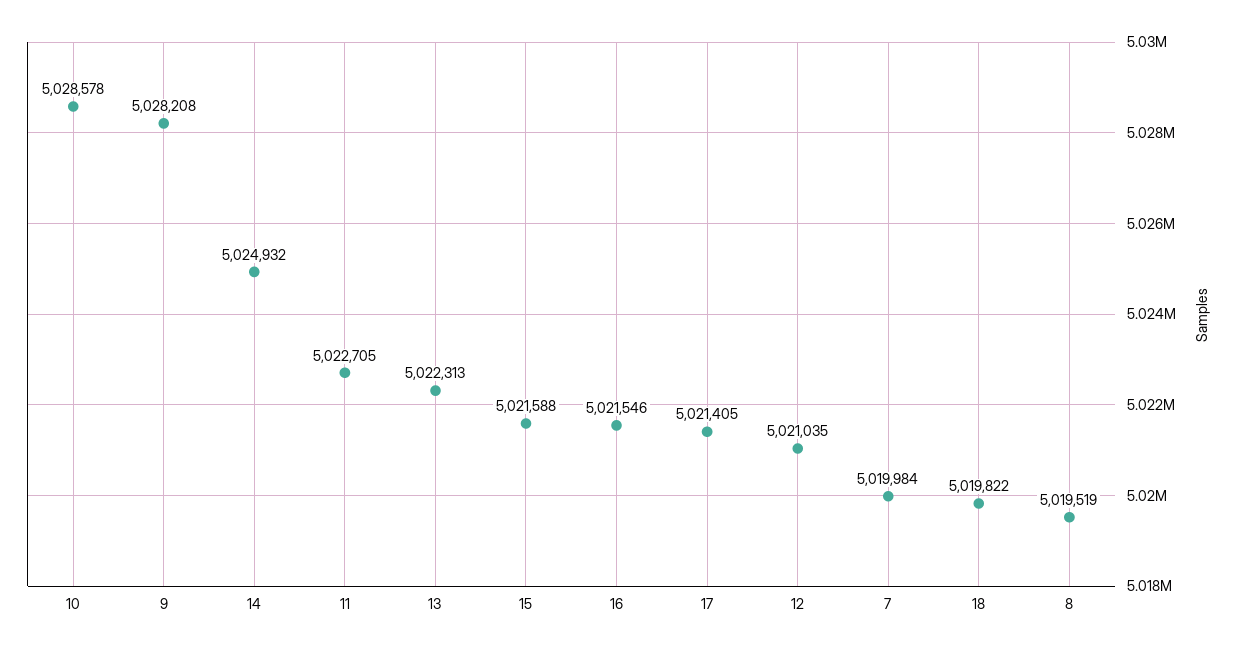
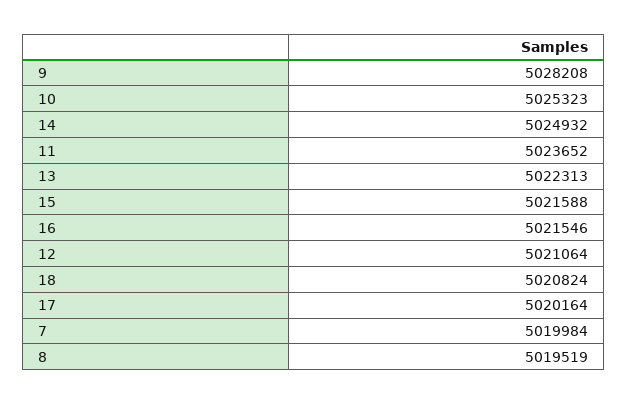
  {
-   "10": 5028578,
+   "10": 5025323,
    "9": 5028208,
    "14": 5024932,
-   "11": 5022705,
+   "11": 5023652,
    "13": 5022313,
    "15": 5021588,
    "16": 5021546,
-   "17": 5021405,
+   "17": 5020164,
-   "12": 5021035,
+   "12": 5021064,
    "7": 5019984,
-   "18": 5019822,
+   "18": 5020824,
    "8": 5019519
  }

